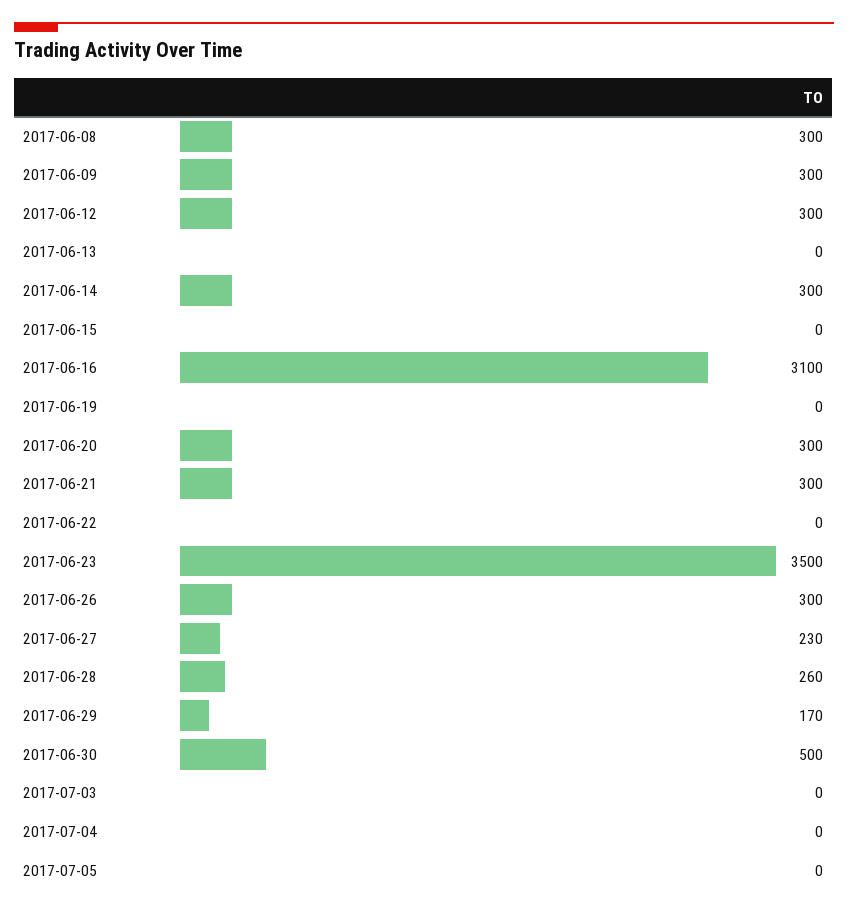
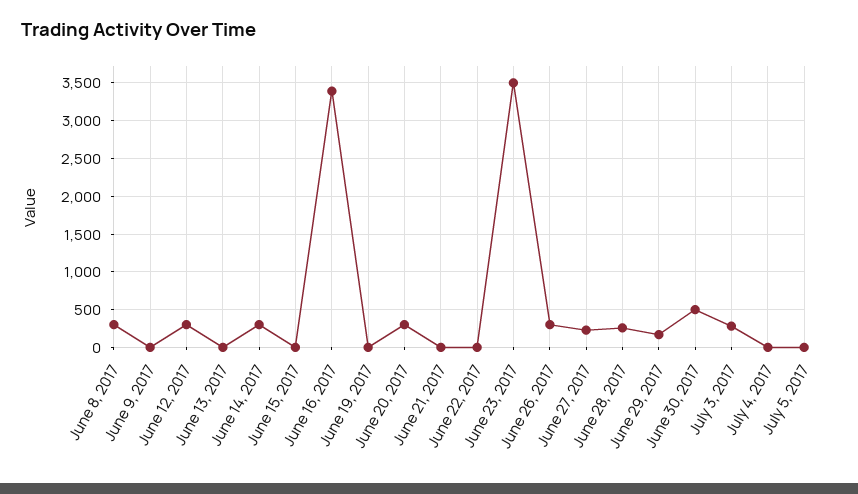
  {
    "2017-06-08": 300,
-   "2017-06-09": 300,
+   "2017-06-09": 0,
    "2017-06-12": 300,
    "2017-06-13": 0,
    "2017-06-14": 300,
    "2017-06-15": 0,
-   "2017-06-16": 3100,
+   "2017-06-16": 3400,
    "2017-06-19": 0,
    "2017-06-20": 300,
-   "2017-06-21": 300,
+   "2017-06-21": 0,
    "2017-06-22": 0,
    "2017-06-23": 3500,
    "2017-06-26": 300,
    "2017-06-27": 230,
    "2017-06-28": 260,
    "2017-06-29": 170,
    "2017-06-30": 500,
-   "2017-07-03": 0,
+   "2017-07-03": 300,
    "2017-07-04": 0,
    "2017-07-05": 0
  }

